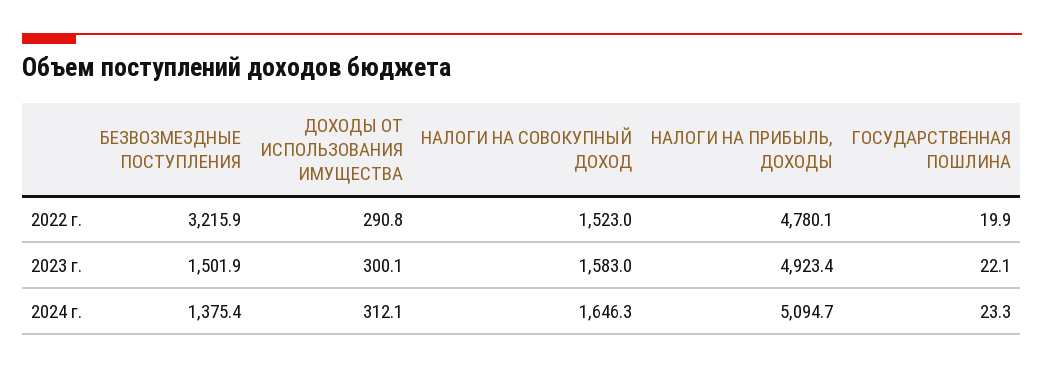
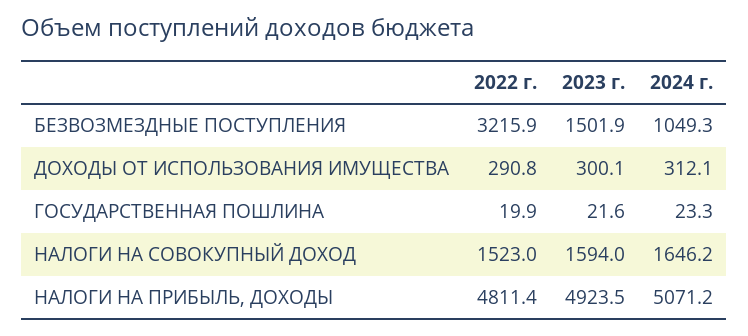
  {
    "БЕЗВОЗМЕЗДНЫЕ ПОСТУПЛЕНИЯ": {
      "2022 г.": 3215.9,
      "2023 г.": 1501.9,
-     "2024 г.": 1375.4
+     "2024 г.": 1049.3
    },
    "ДОХОДЫ ОТ ИСПОЛЬЗОВАНИЯ ИМУЩЕСТВА": {
      "2022 г.": 290.8,
      "2023 г.": 300.1,
      "2024 г.": 312.1
    },
    "НАЛОГИ НА СОВОКУПНЫЙ ДОХОД": {
      "2022 г.": 1523,
-     "2023 г.": 1583,
+     "2023 г.": 1594,
-     "2024 г.": 1646.3
+     "2024 г.": 1646.2
    },
    "НАЛОГИ НА ПРИБЫЛЬ, ДОХОДЫ": {
-     "2022 г.": 4780.1,
+     "2022 г.": 4811.4,
-     "2023 г.": 4923.4,
+     "2023 г.": 4923.5,
-     "2024 г.": 5094.7
+     "2024 г.": 5071.2
    },
    "ГОСУДАРСТВЕННАЯ ПОШЛИНА": {
      "2022 г.": 19.9,
-     "2023 г.": 22.1,
+     "2023 г.": 21.6,
      "2024 г.": 23.3
    }
  }

